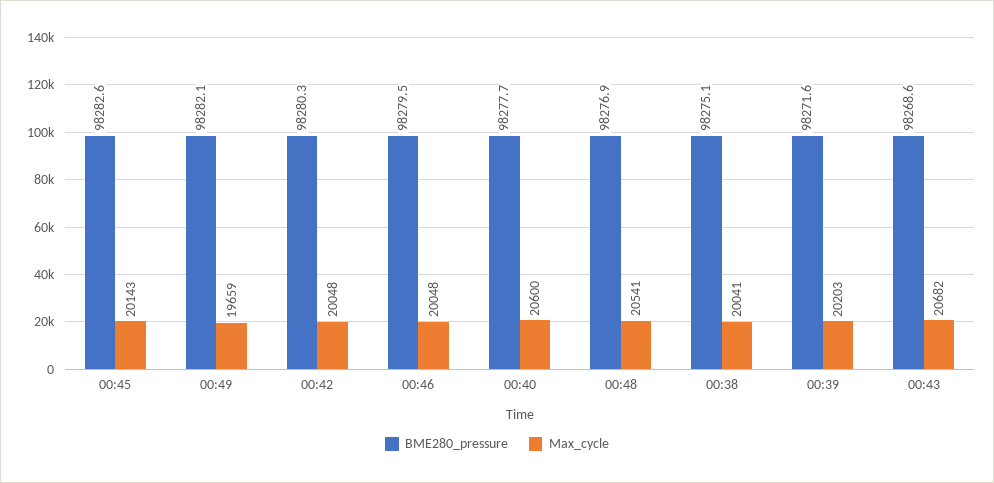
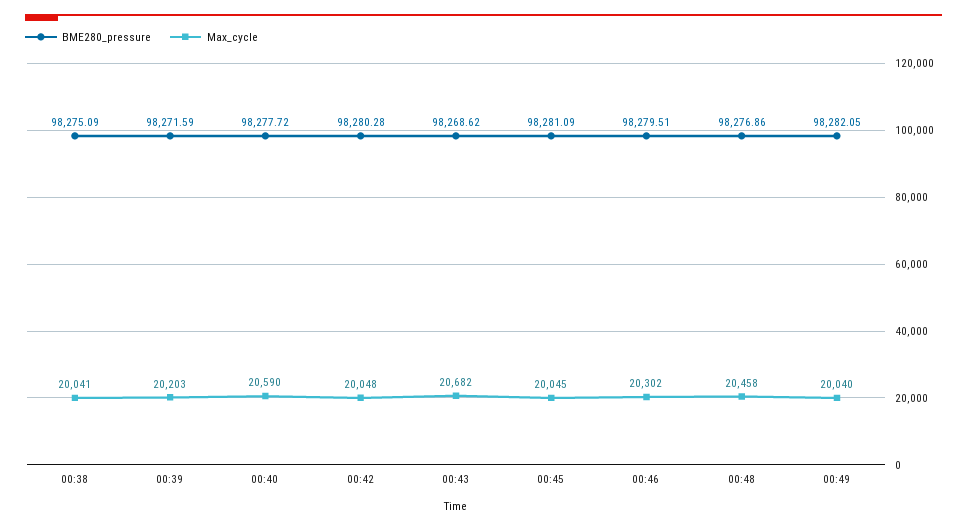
  {
    "BME280_pressure": {
-     "00:45": 98282.6,
+     "00:45": 98281.09,
      "00:49": 98282.05,
      "00:42": 98280.28,
      "00:46": 98279.51,
      "00:40": 98277.72,
      "00:48": 98276.86,
      "00:38": 98275.09,
      "00:39": 98271.59,
      "00:43": 98268.62
    },
    "Max_cycle": {
-     "00:45": 20143,
+     "00:45": 20045,
-     "00:49": 19659,
+     "00:49": 20040,
      "00:42": 20048,
-     "00:46": 20048,
+     "00:46": 20302,
-     "00:40": 20600,
+     "00:40": 20590,
-     "00:48": 20541,
+     "00:48": 20458,
      "00:38": 20041,
      "00:39": 20203,
      "00:43": 20682
    }
  }

